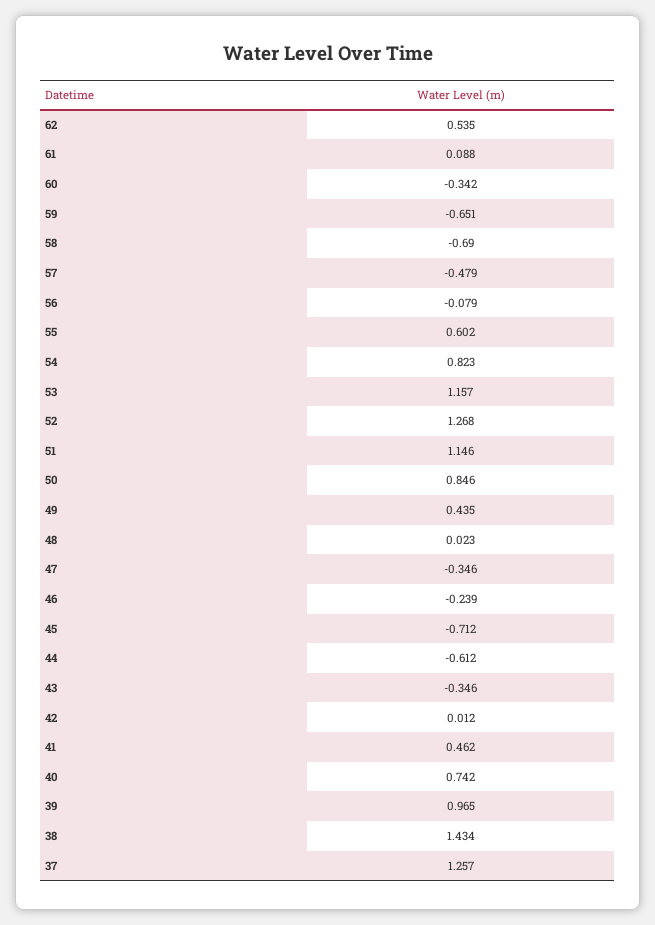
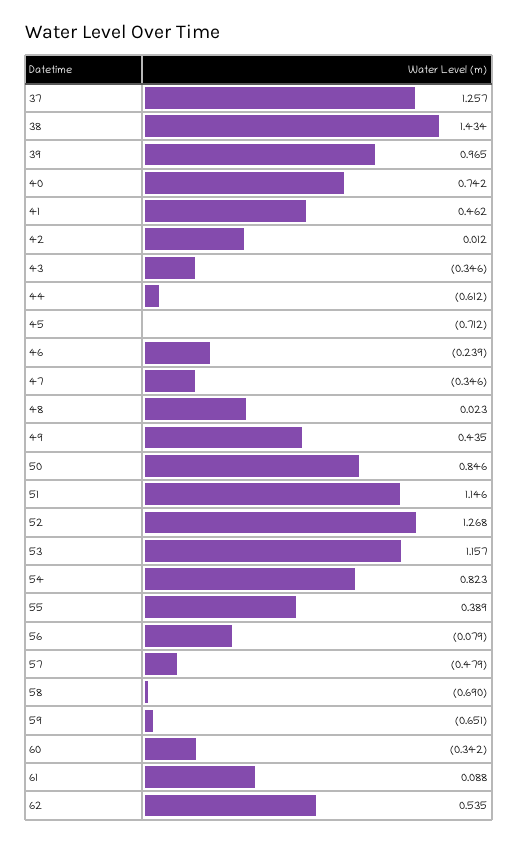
  {
    "62": 0.535,
    "61": 0.088,
    "60": -0.342,
    "59": -0.651,
    "58": -0.69,
    "57": -0.479,
    "56": -0.079,
-   "55": 0.602,
+   "55": 0.389,
    "54": 0.823,
    "53": 1.157,
    "52": 1.268,
    "51": 1.146,
    "50": 0.846,
    "49": 0.435,
    "48": 0.023,
    "47": -0.346,
    "46": -0.239,
    "45": -0.712,
    "44": -0.612,
    "43": -0.346,
    "42": 0.012,
    "41": 0.462,
    "40": 0.742,
    "39": 0.965,
    "38": 1.434,
    "37": 1.257
  }

